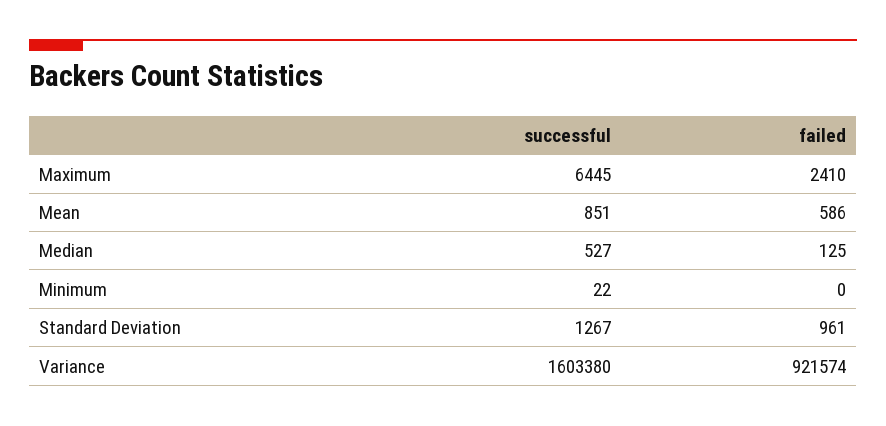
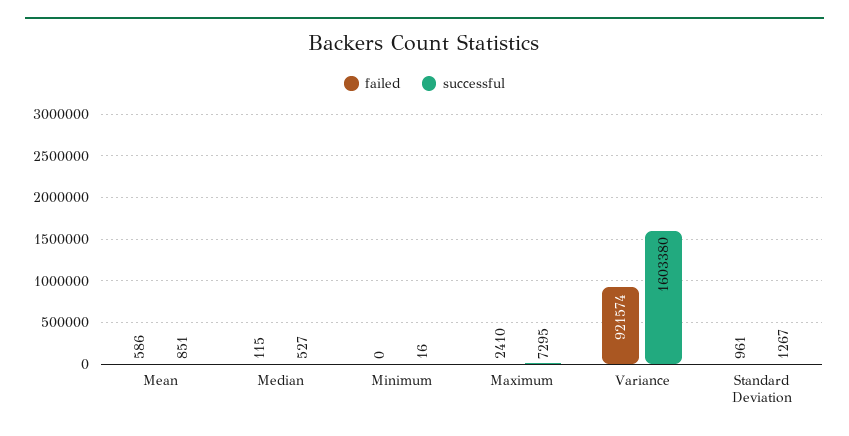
  {
    "successful": {
-     "Maximum": 6445,
+     "Maximum": 7295,
      "Mean": 851,
      "Median": 527,
-     "Minimum": 22,
+     "Minimum": 16,
      "Standard Deviation": 1267,
      "Variance": 1603380
    },
    "failed": {
      "Maximum": 2410,
      "Mean": 586,
-     "Median": 125,
+     "Median": 115,
      "Minimum": 0,
      "Standard Deviation": 961,
      "Variance": 921574
    }
  }

